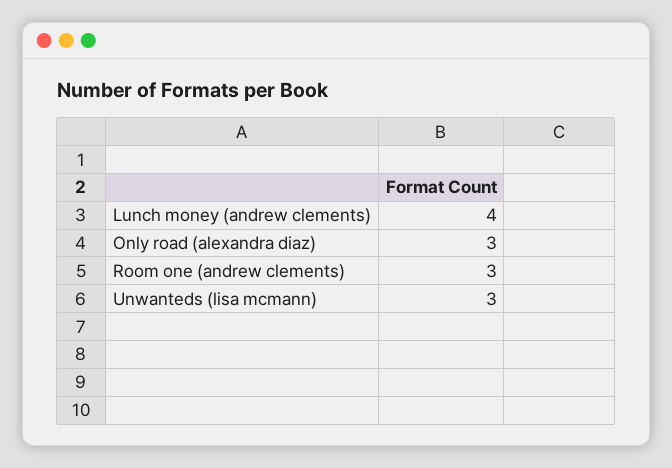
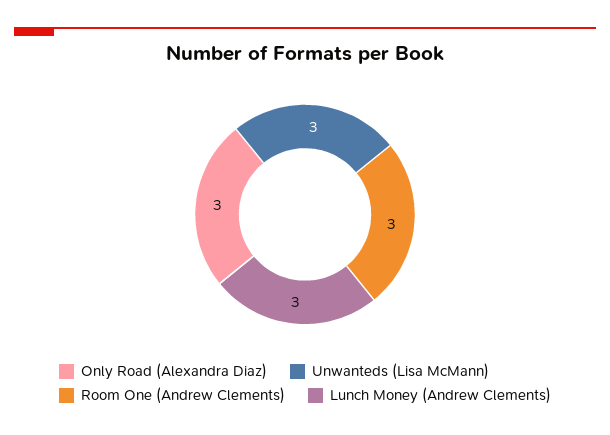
  {
-   "Lunch money (andrew clements)": 4,
+   "Lunch money (andrew clements)": 3,
    "Only road (alexandra diaz)": 3,
    "Room one (andrew clements)": 3,
    "Unwanteds (lisa mcmann)": 3
  }

